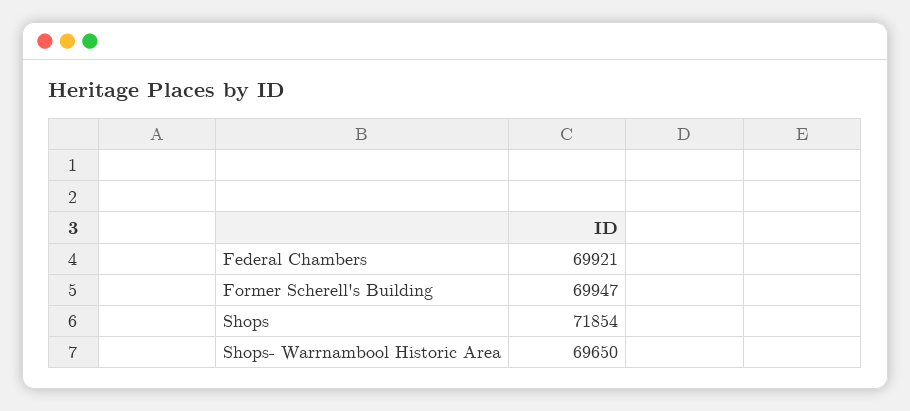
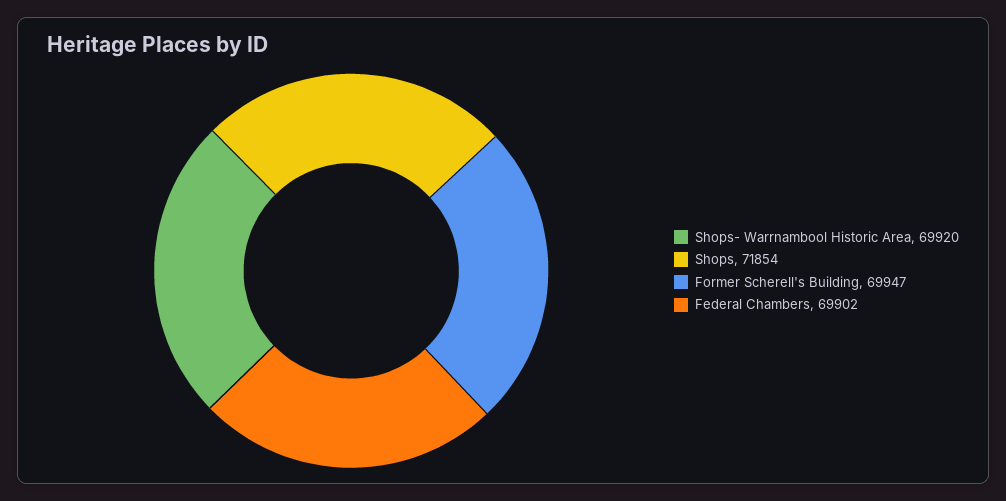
  {
-   "Federal Chambers": 69921,
+   "Federal Chambers": 69902,
    "Former Scherell's Building": 69947,
    "Shops": 71854,
-   "Shops- Warrnambool Historic Area": 69650
+   "Shops- Warrnambool Historic Area": 69920
  }

